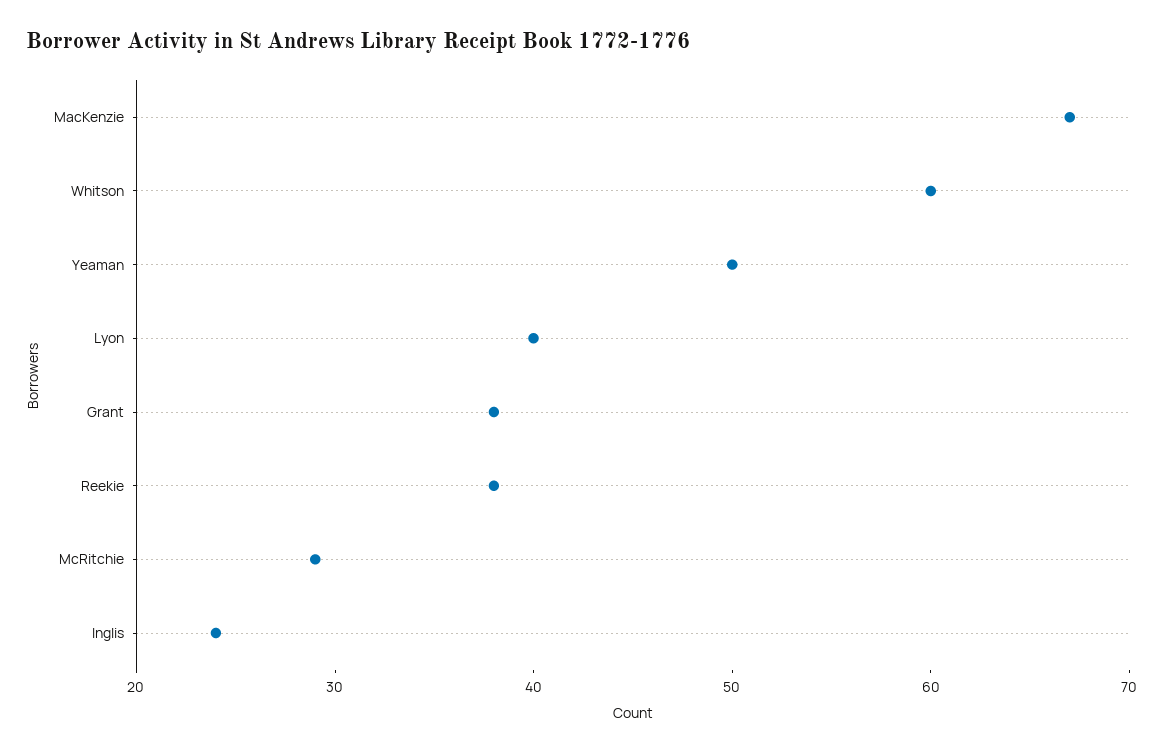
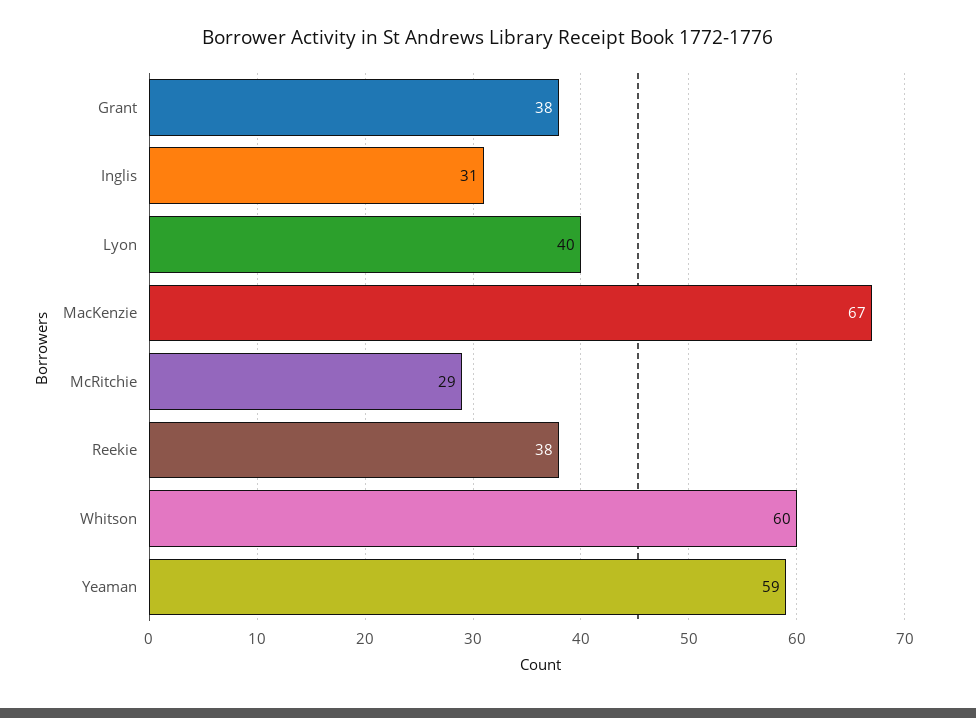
  {
    "MacKenzie": 67,
    "Whitson": 60,
-   "Yeaman": 50,
+   "Yeaman": 59,
    "Lyon": 40,
    "Grant": 38,
    "Reekie": 38,
    "McRitchie": 29,
-   "Inglis": 24
+   "Inglis": 31
  }

